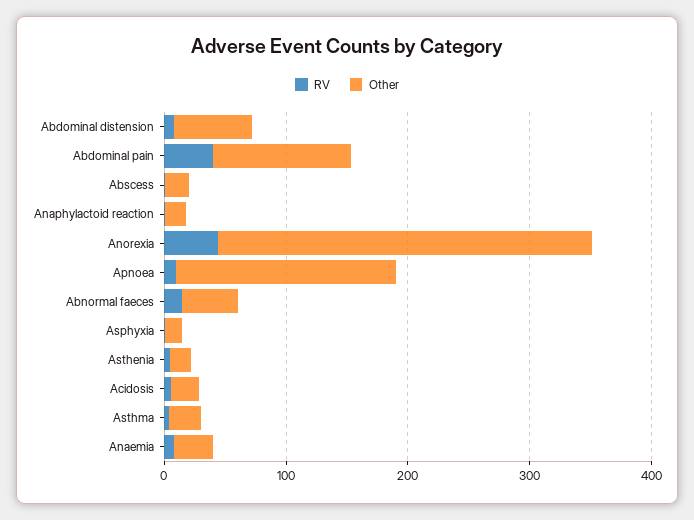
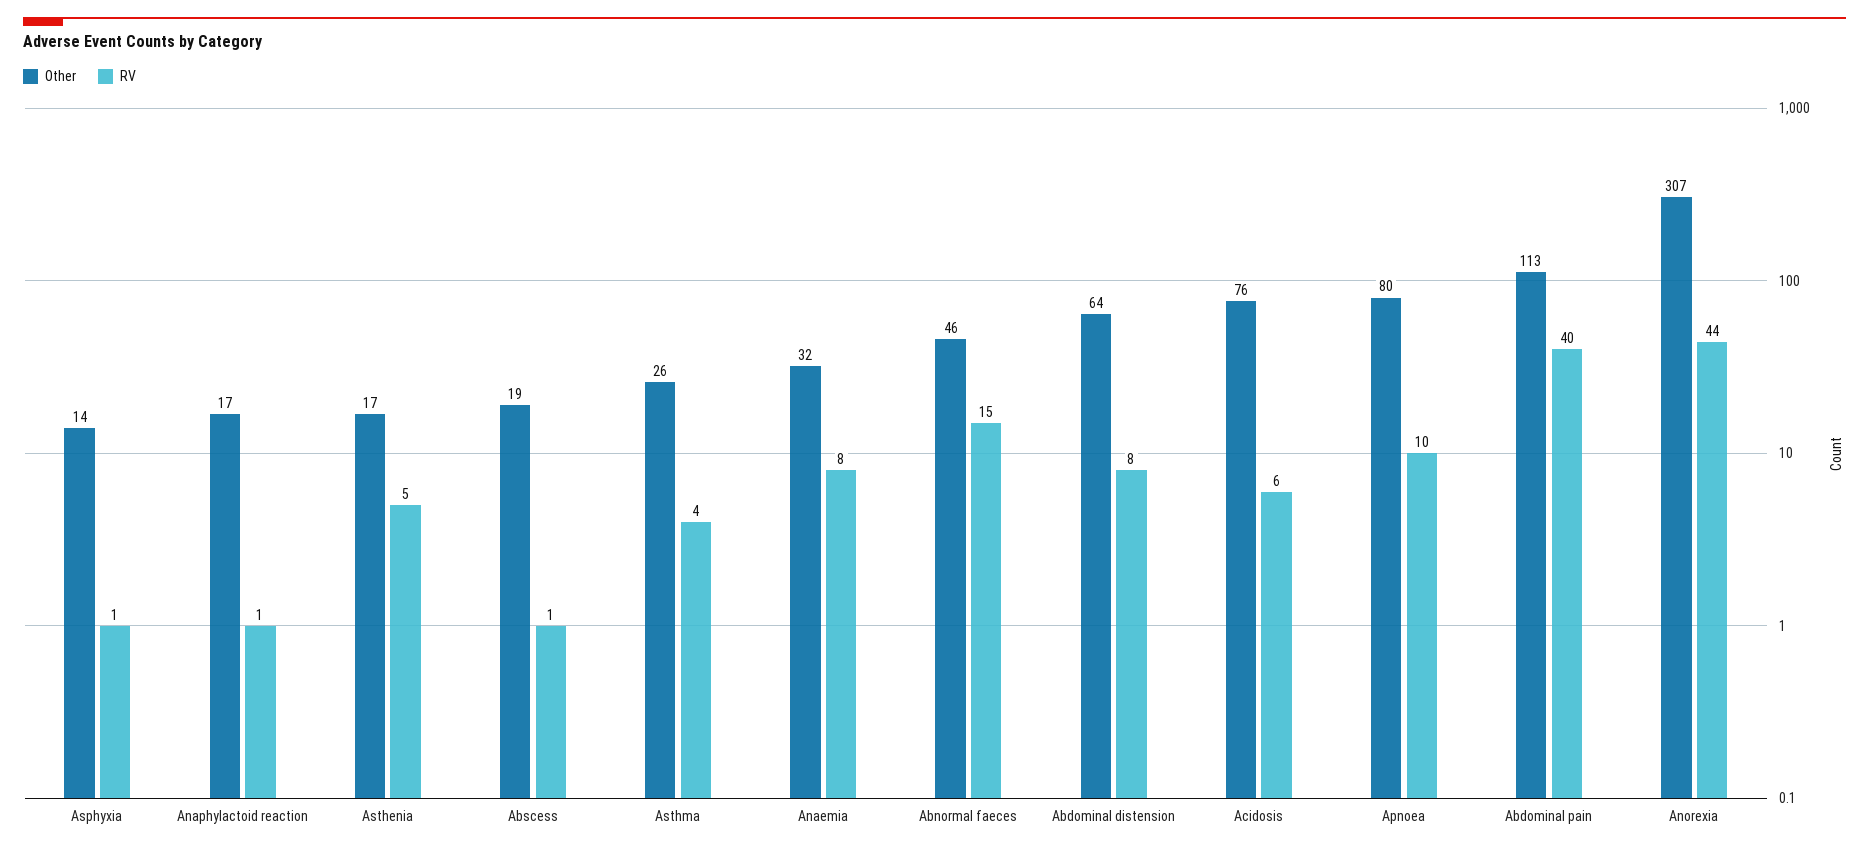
  {
    "RV": {
      "Abdominal distension": 8,
      "Abdominal pain": 40,
      "Abscess": 1,
      "Anaphylactoid reaction": 1,
      "Anorexia": 44,
      "Apnoea": 10,
      "Abnormal faeces": 15,
      "Asphyxia": 1,
      "Asthenia": 5,
      "Acidosis": 6,
      "Asthma": 4,
      "Anaemia": 8
    },
    "Other": {
      "Abdominal distension": 64,
      "Abdominal pain": 113,
      "Abscess": 19,
      "Anaphylactoid reaction": 17,
      "Anorexia": 307,
-     "Apnoea": 180,
+     "Apnoea": 80,
      "Abnormal faeces": 46,
      "Asphyxia": 14,
      "Asthenia": 17,
-     "Acidosis": 20,
+     "Acidosis": 76,
      "Asthma": 26,
      "Anaemia": 32
    }
  }

